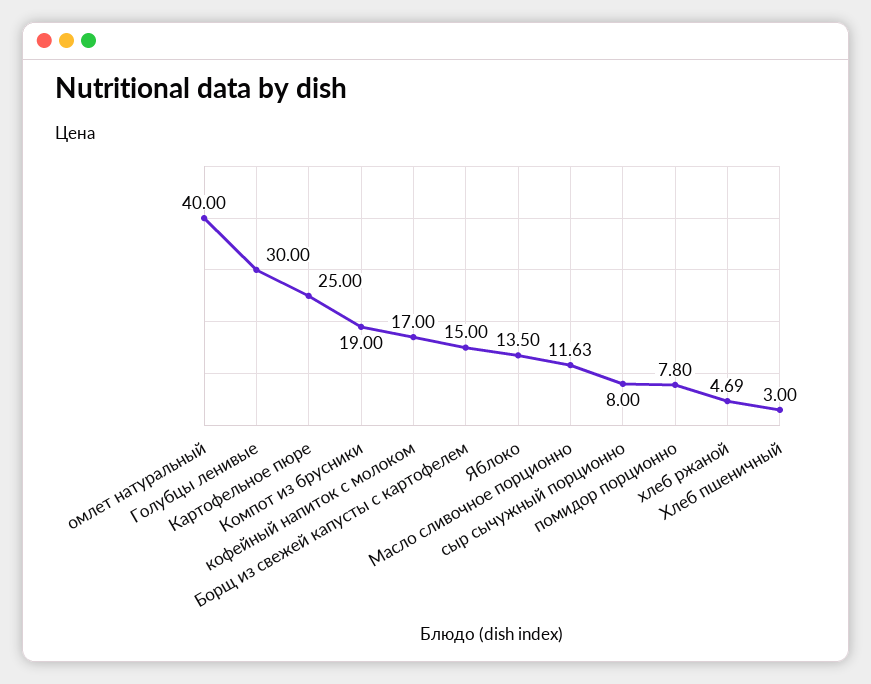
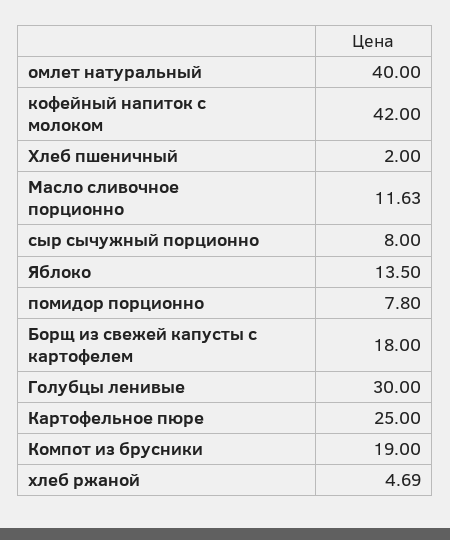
  {
    "омлет натуральный": 40,
    "Голубцы ленивые": 30,
    "Картофельное пюре": 25,
    "Компот из брусники": 19,
-   "кофейный напиток с молоком": 17,
+   "кофейный напиток с молоком": 42,
-   "Борщ из свежей капусты с картофелем": 15,
+   "Борщ из свежей капусты с картофелем": 18,
    "Яблоко": 13.5,
    "Масло сливочное порционно": 11.63,
    "сыр сычужный порционно": 8,
    "помидор порционно": 7.8,
    "хлеб ржаной": 4.69,
-   "Хлеб пшеничный": 3
+   "Хлеб пшеничный": 2
  }

